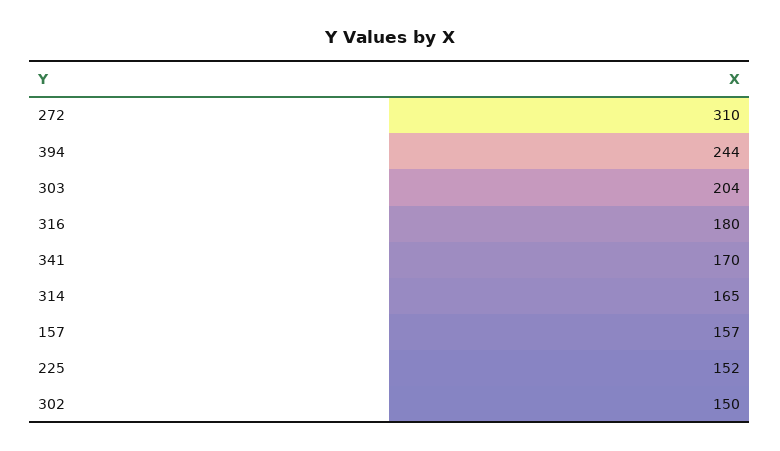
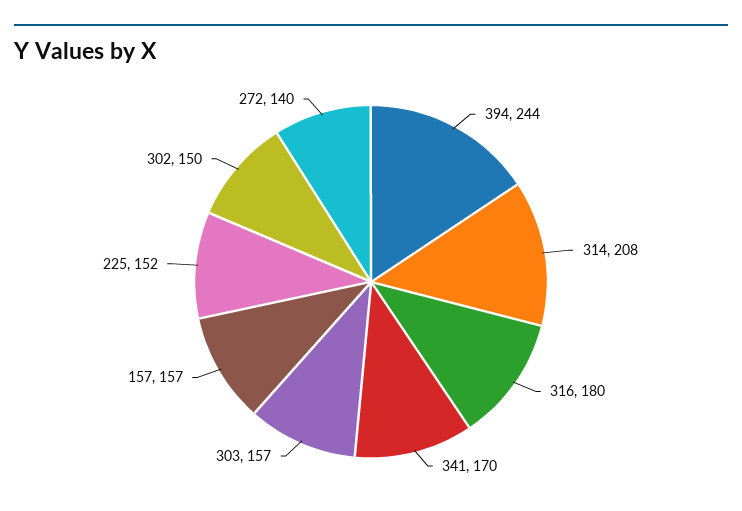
  {
-   "272": 310,
+   "272": 140,
    "394": 244,
-   "303": 204,
+   "303": 157,
    "316": 180,
    "341": 170,
-   "314": 165,
+   "314": 208,
    "157": 157,
    "225": 152,
    "302": 150
  }

